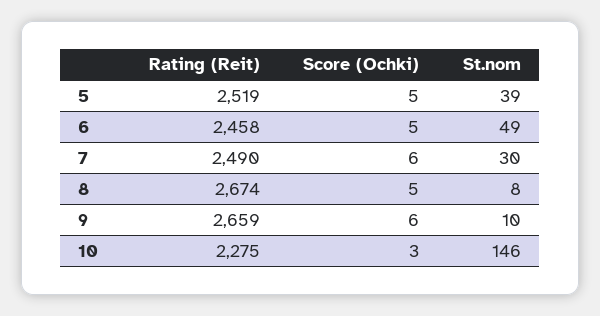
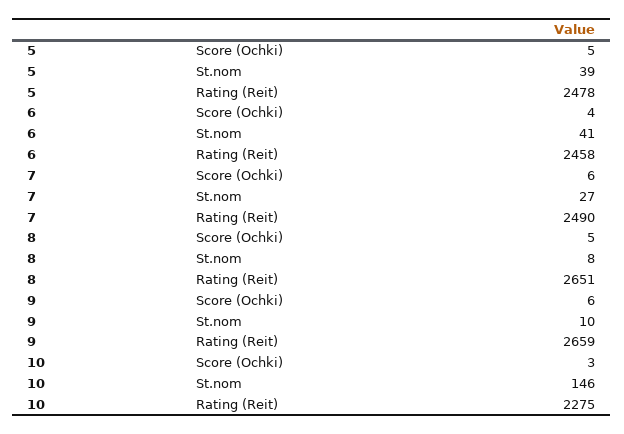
  {
    "Rating (Reit)": {
-     "5": 2519,
+     "5": 2478,
      "6": 2458,
      "7": 2490,
-     "8": 2674,
+     "8": 2651,
      "9": 2659,
      "10": 2275
    },
    "Score (Ochki)": {
      "5": 5,
-     "6": 5,
+     "6": 4,
      "7": 6,
      "8": 5,
      "9": 6,
      "10": 3
    },
    "St.nom": {
      "5": 39,
-     "6": 49,
+     "6": 41,
-     "7": 30,
+     "7": 27,
      "8": 8,
      "9": 10,
      "10": 146
    }
  }

